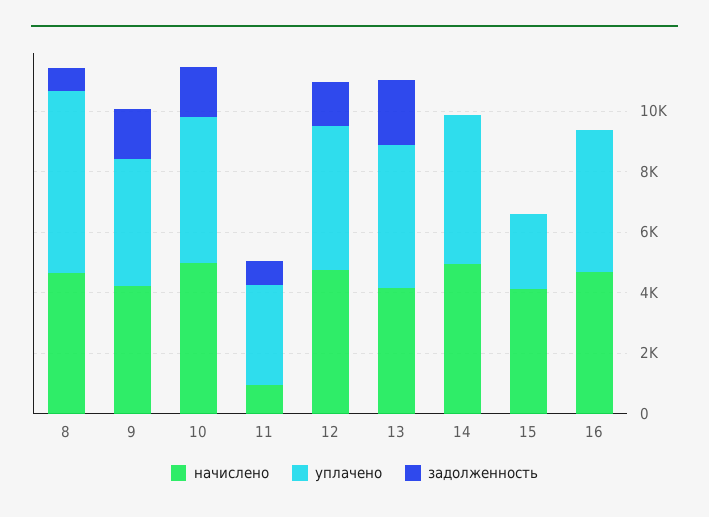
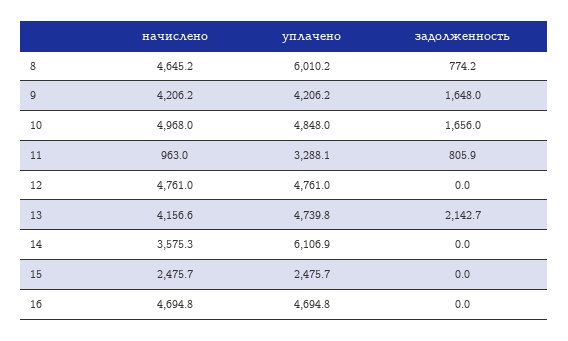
  {
    "начислено": {
      "8": 4645.2,
      "9": 4206.2,
      "10": 4968,
      "11": 963,
      "12": 4761,
      "13": 4156.6,
-     "14": 5000,
+     "14": 3575.3,
-     "15": 4000,
+     "15": 2475.7,
      "16": 4694.8
    },
    "уплачено": {
      "8": 6010.2,
      "9": 4206.2,
      "10": 4848,
      "11": 3288.1,
      "12": 4761,
      "13": 4739.8,
-     "14": 5000,
+     "14": 6106.9,
      "15": 2475.7,
      "16": 4694.8
    },
    "задолженность": {
      "8": 774.2,
      "9": 1648,
      "10": 1656,
      "11": 805.9,
-     "12": 1500,
+     "12": 0,
      "13": 2142.7,
      "14": 0,
      "15": 0,
      "16": 0
    }
  }

